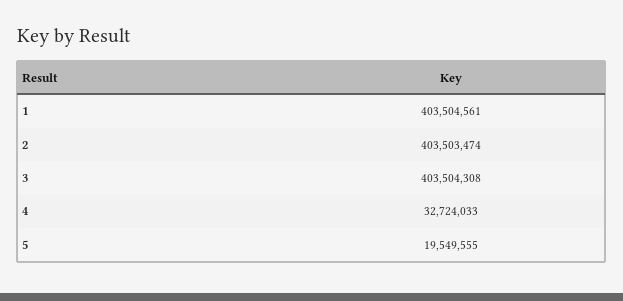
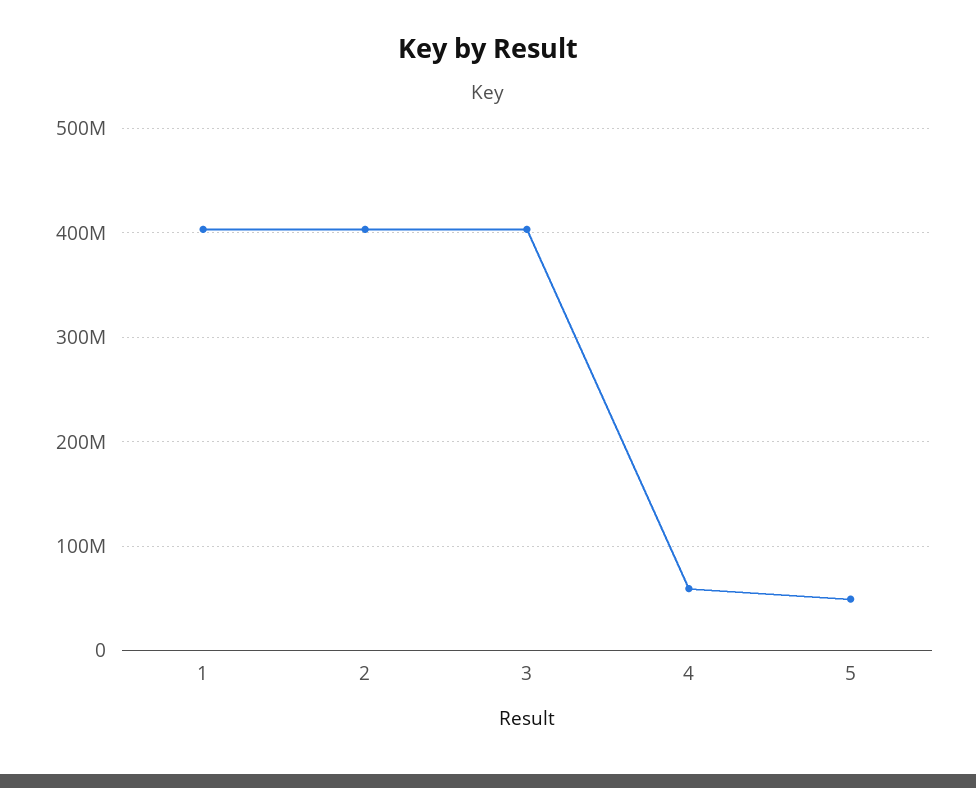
  {
    "1": 403504561,
    "2": 403503474,
    "3": 403504308,
-   "4": 32724033,
+   "4": 60000000,
-   "5": 19549555
+   "5": 50000000
  }

